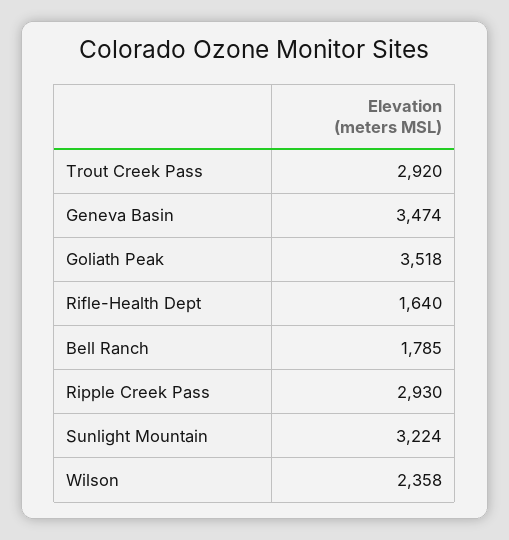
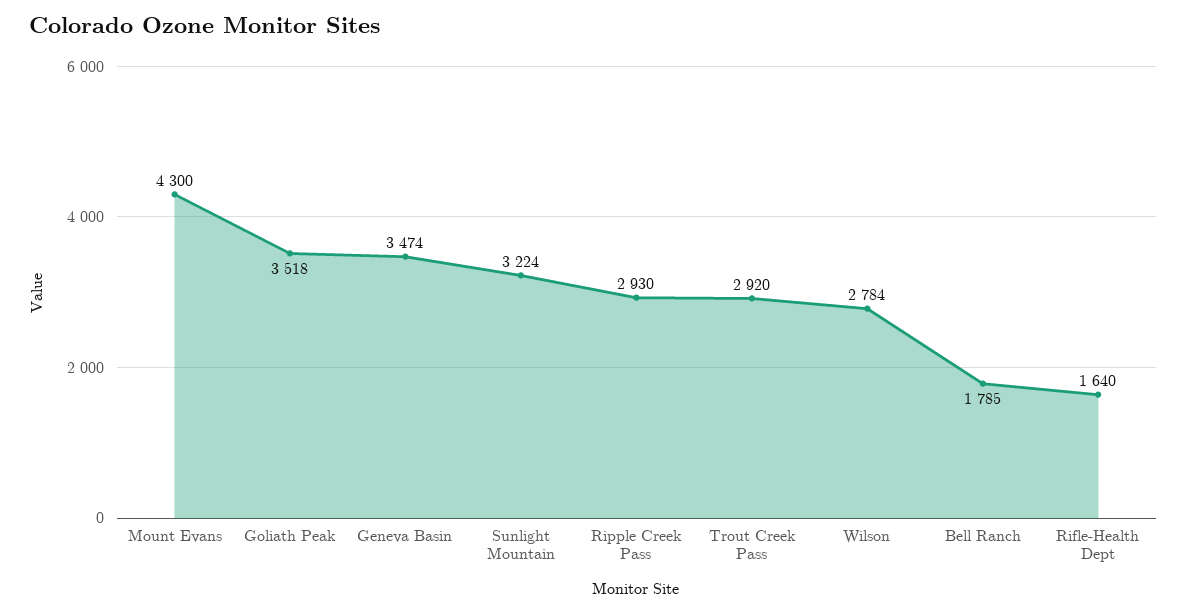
  {
    "Trout Creek Pass": 2920,
    "Geneva Basin": 3474,
    "Goliath Peak": 3518,
    "Rifle-Health Dept": 1640,
    "Bell Ranch": 1785,
    "Ripple Creek Pass": 2930,
    "Sunlight Mountain": 3224,
-   "Wilson": 2358
+   "Wilson": 2784,
+   "Mount Evans": 4300
  }

